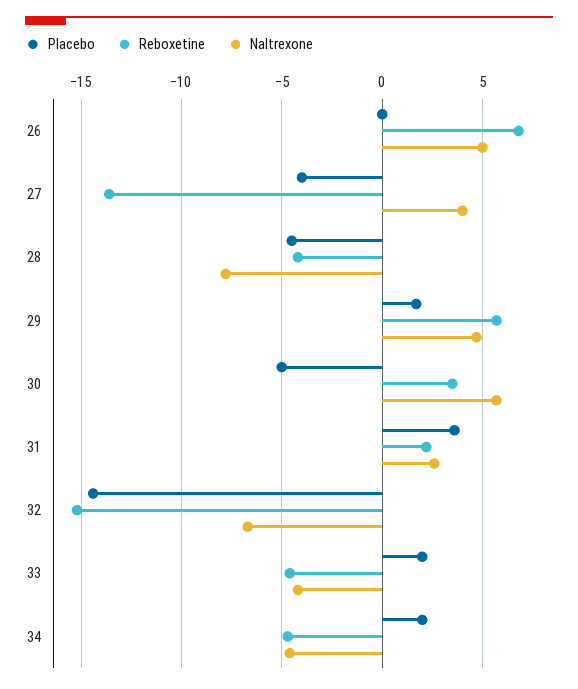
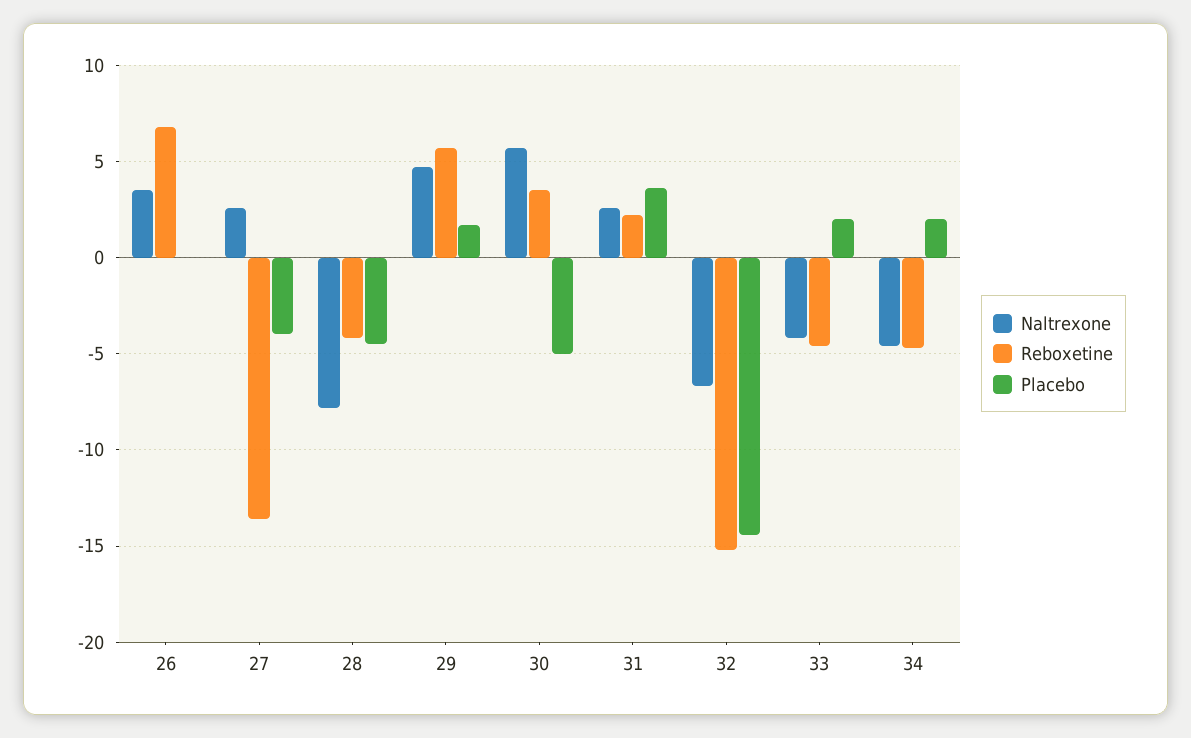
  {
    "Placebo": {
      "26": 0,
      "27": -4,
      "28": -4.5,
      "29": 1.5,
      "30": -5,
      "31": 3.5,
      "32": -14.5,
      "33": 2,
      "34": 2
    },
    "Reboxetine": {
      "26": 7,
      "27": -13.5,
      "28": -4,
      "29": 5.5,
      "30": 3.5,
      "31": 2,
      "32": -15,
      "33": -4.5,
      "34": -4.5
    },
    "Naltrexone": {
-     "26": 5,
+     "26": 3.5,
-     "27": 4,
+     "27": 2.5,
      "28": -8,
      "29": 4.5,
      "30": 5.5,
      "31": 2.5,
      "32": -6.5,
      "33": -4,
      "34": -4.5
    }
  }

